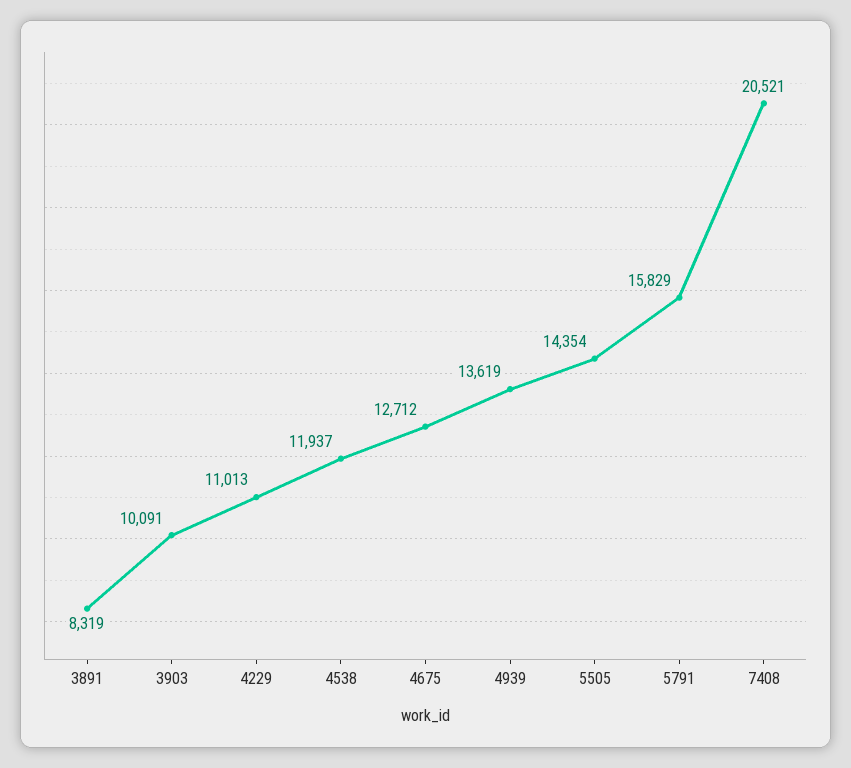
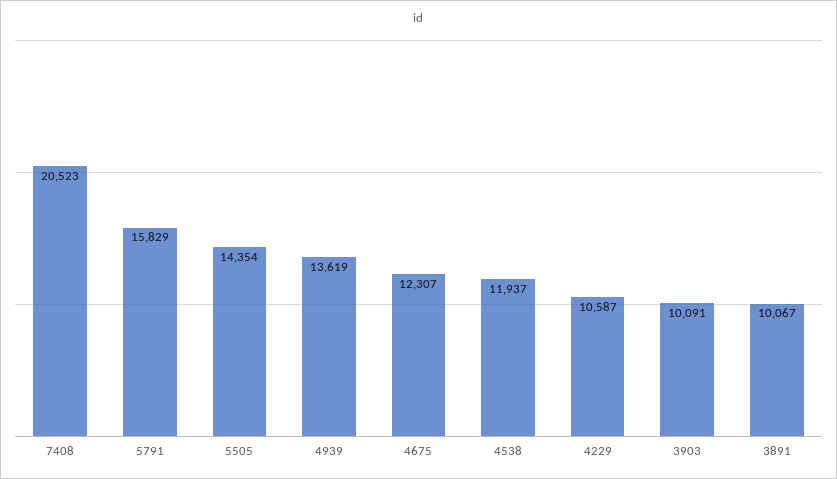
  {
-   "3891": 8319,
+   "3891": 10067,
    "3903": 10091,
-   "4229": 11013,
+   "4229": 10587,
    "4538": 11937,
-   "4675": 12712,
+   "4675": 12307,
    "4939": 13619,
    "5505": 14354,
    "5791": 15829,
-   "7408": 20521
+   "7408": 20523
  }

